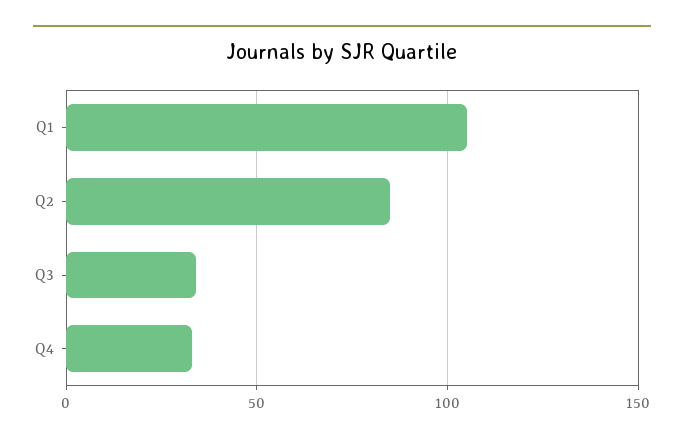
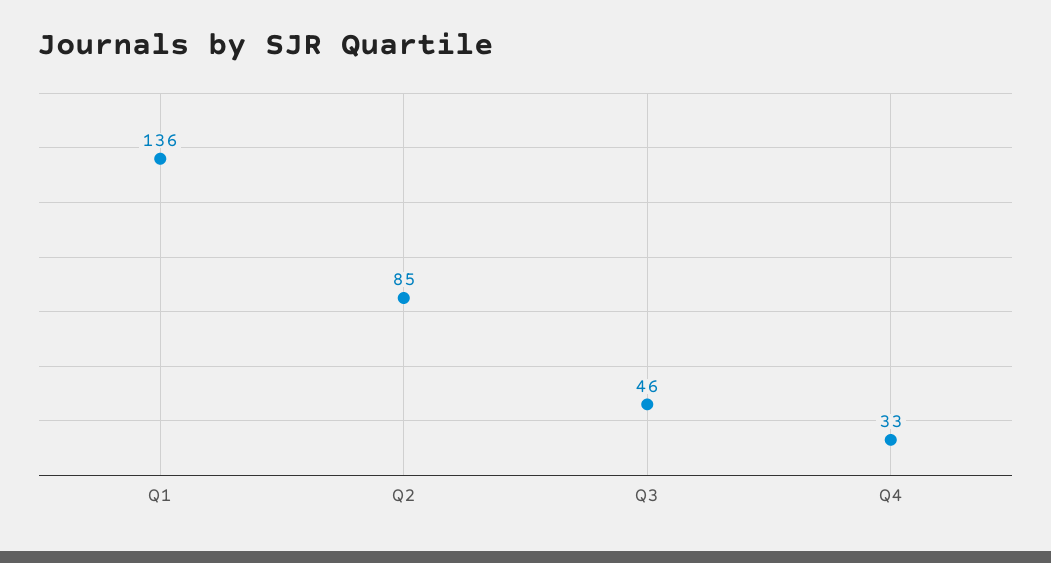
  {
-   "Q1": 105,
+   "Q1": 136,
    "Q2": 85,
-   "Q3": 35,
+   "Q3": 46,
    "Q4": 33
  }

